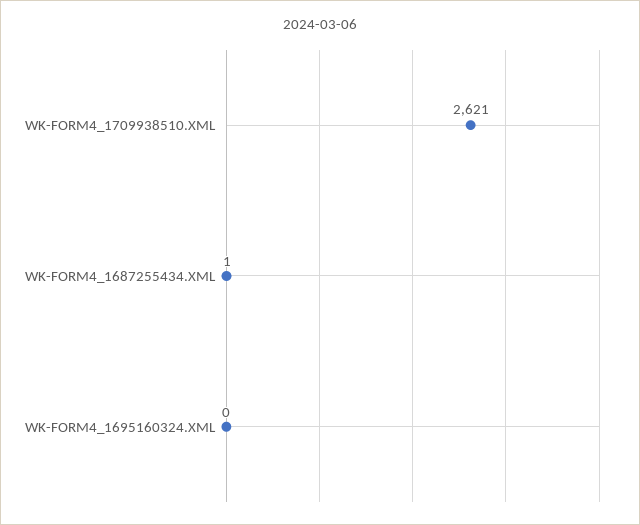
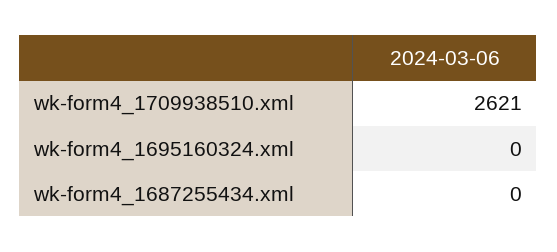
  {
    "WK-FORM4_1709938510.XML": 2621,
-   "WK-FORM4_1687255434.XML": 1,
+   "WK-FORM4_1687255434.XML": 0,
    "WK-FORM4_1695160324.XML": 0
  }

